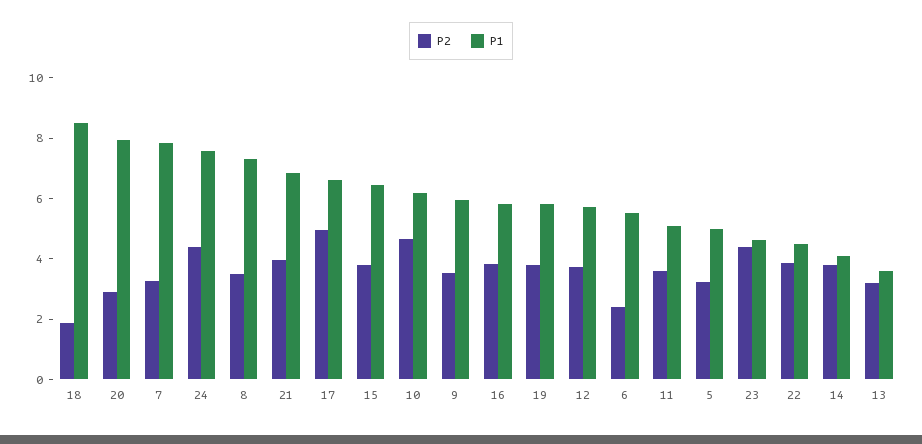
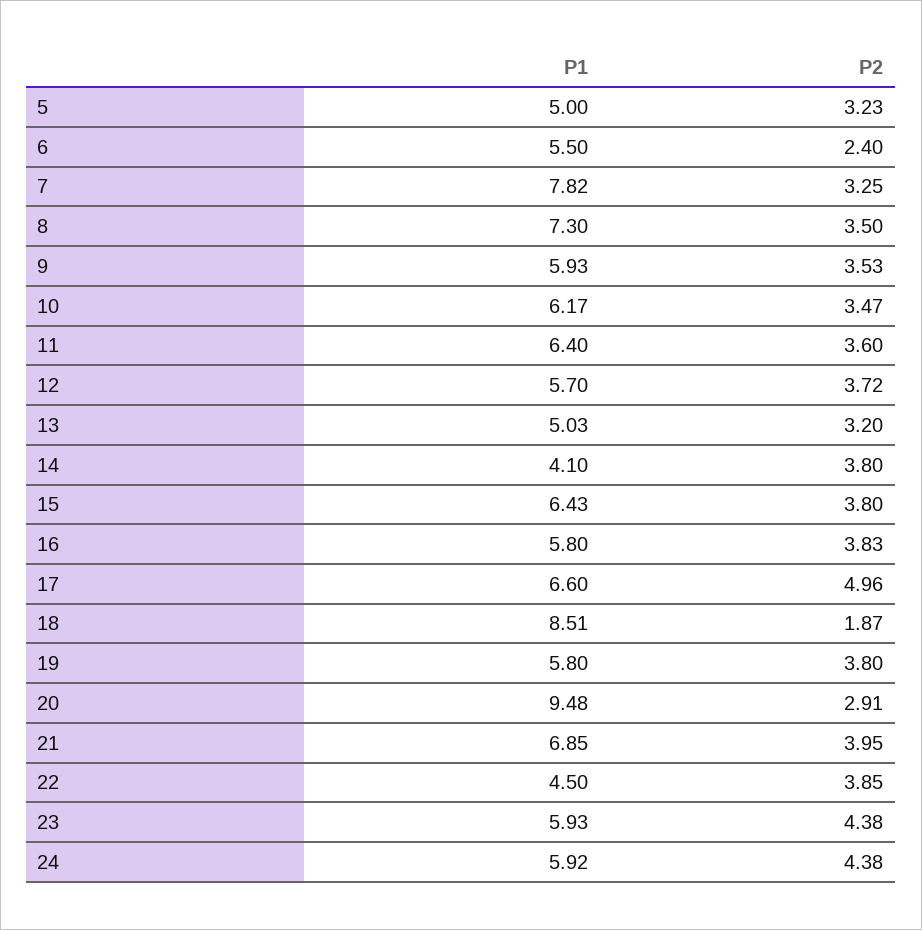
  {
    "P2": {
      "18": 1.87,
      "20": 2.91,
      "7": 3.25,
      "24": 4.38,
      "8": 3.5,
      "21": 3.95,
      "17": 4.96,
      "15": 3.8,
-     "10": 4.5,
+     "10": 3.47,
      "9": 3.53,
      "16": 3.83,
      "19": 3.8,
      "12": 3.72,
      "6": 2.4,
      "11": 3.6,
      "5": 3.23,
      "23": 4.38,
      "22": 3.85,
      "14": 3.8,
      "13": 3.2
    },
    "P1": {
      "18": 8.51,
-     "20": 8,
+     "20": 9.48,
      "7": 7.82,
-     "24": 7.5,
+     "24": 5.92,
      "8": 7.3,
      "21": 6.85,
      "17": 6.6,
      "15": 6.43,
      "10": 6.17,
      "9": 5.93,
      "16": 5.8,
      "19": 5.8,
      "12": 5.7,
      "6": 5.5,
-     "11": 5,
+     "11": 6.4,
      "5": 5,
-     "23": 4.5,
+     "23": 5.93,
      "22": 4.5,
      "14": 4.1,
-     "13": 3.5
+     "13": 5.03
    }
  }

